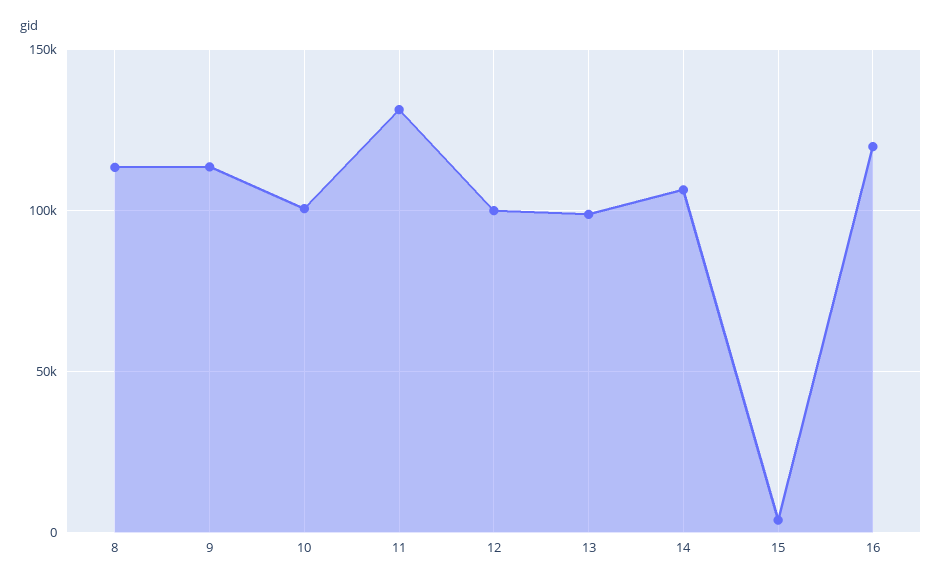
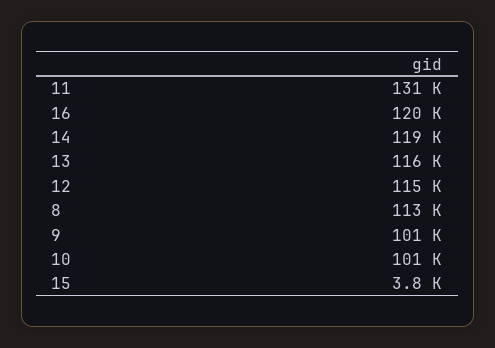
  {
    "8": 113000,
-   "9": 115000,
+   "9": 101000,
    "10": 101000,
    "11": 131000,
-   "12": 100000,
+   "12": 115000,
-   "13": 100000,
+   "13": 116000,
-   "14": 105000,
+   "14": 119000,
    "15": 3800,
    "16": 120000
  }

